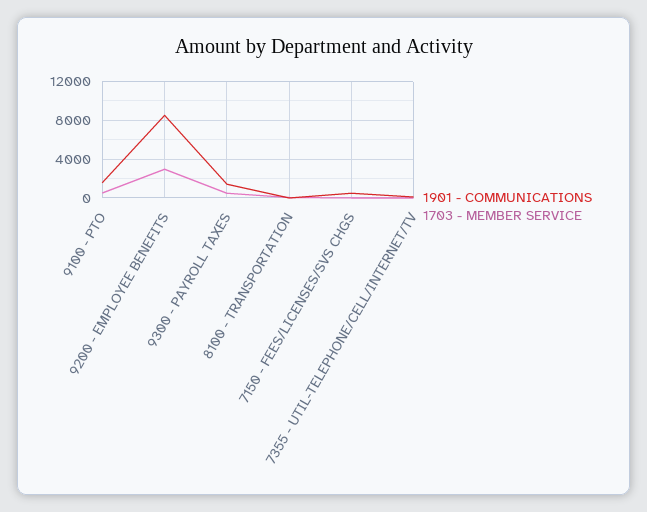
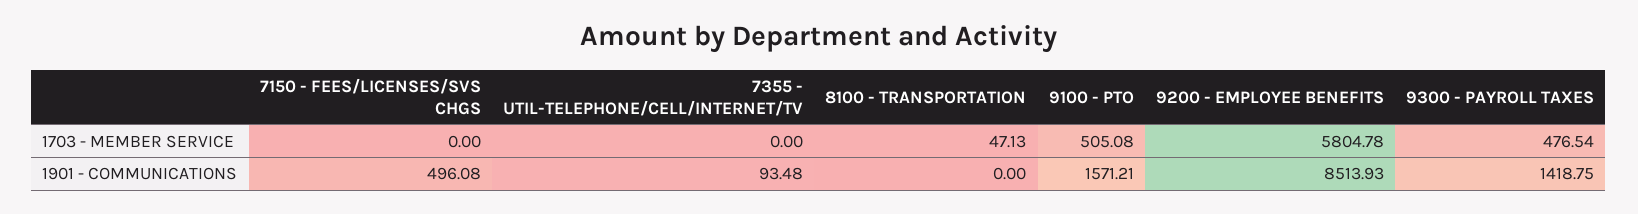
  {
    "1901 - COMMUNICATIONS": {
      "9100 - PTO": 1571.21,
      "9200 - EMPLOYEE BENEFITS": 8513.93,
      "9300 - PAYROLL TAXES": 1418.75,
      "8100 - TRANSPORTATION": 0,
      "7150 - FEES/LICENSES/SVS CHGS": 496.08,
      "7355 - UTIL-TELEPHONE/CELL/INTERNET/TV": 93.48
    },
    "1703 - MEMBER SERVICE": {
      "9100 - PTO": 505.08,
-     "9200 - EMPLOYEE BENEFITS": 3000,
+     "9200 - EMPLOYEE BENEFITS": 5804.78,
      "9300 - PAYROLL TAXES": 476.54,
      "8100 - TRANSPORTATION": 47.13,
      "7150 - FEES/LICENSES/SVS CHGS": 0,
      "7355 - UTIL-TELEPHONE/CELL/INTERNET/TV": 0
    }
  }

